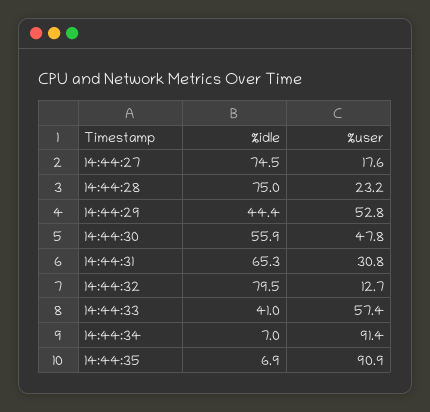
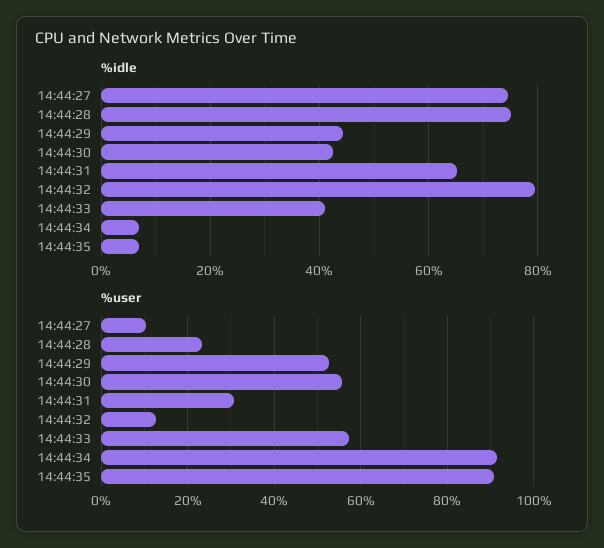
  {
    "%idle": {
      "14:44:27": 74.5,
      "14:44:28": 75,
      "14:44:29": 44.4,
-     "14:44:30": 55.9,
+     "14:44:30": 42,
      "14:44:31": 65.3,
      "14:44:32": 79.5,
      "14:44:33": 41,
      "14:44:34": 7,
      "14:44:35": 6.9
    },
    "%user": {
-     "14:44:27": 17.6,
+     "14:44:27": 10,
      "14:44:28": 23.2,
      "14:44:29": 52.8,
-     "14:44:30": 47.8,
+     "14:44:30": 56,
      "14:44:31": 30.8,
      "14:44:32": 12.7,
      "14:44:33": 57.4,
      "14:44:34": 91.4,
      "14:44:35": 90.9
    }
  }

